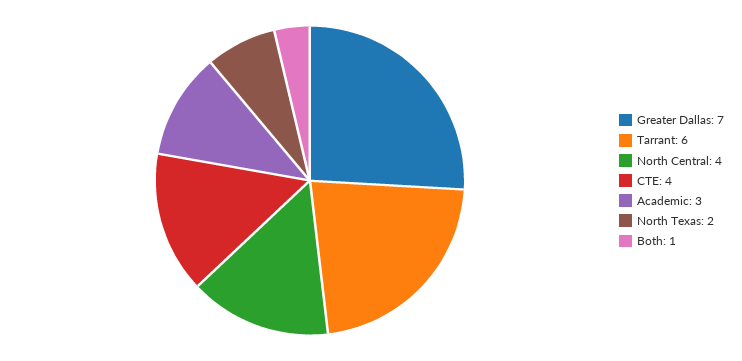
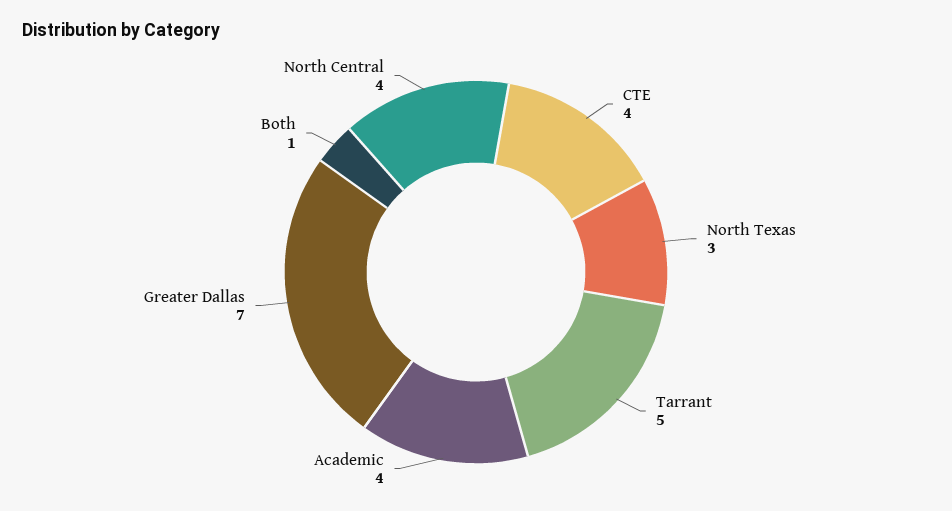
  {
    "Greater Dallas": 7,
-   "Tarrant": 6,
+   "Tarrant": 5,
    "North Central": 4,
    "CTE": 4,
-   "Academic": 3,
+   "Academic": 4,
-   "North Texas": 2,
+   "North Texas": 3,
    "Both": 1
  }

